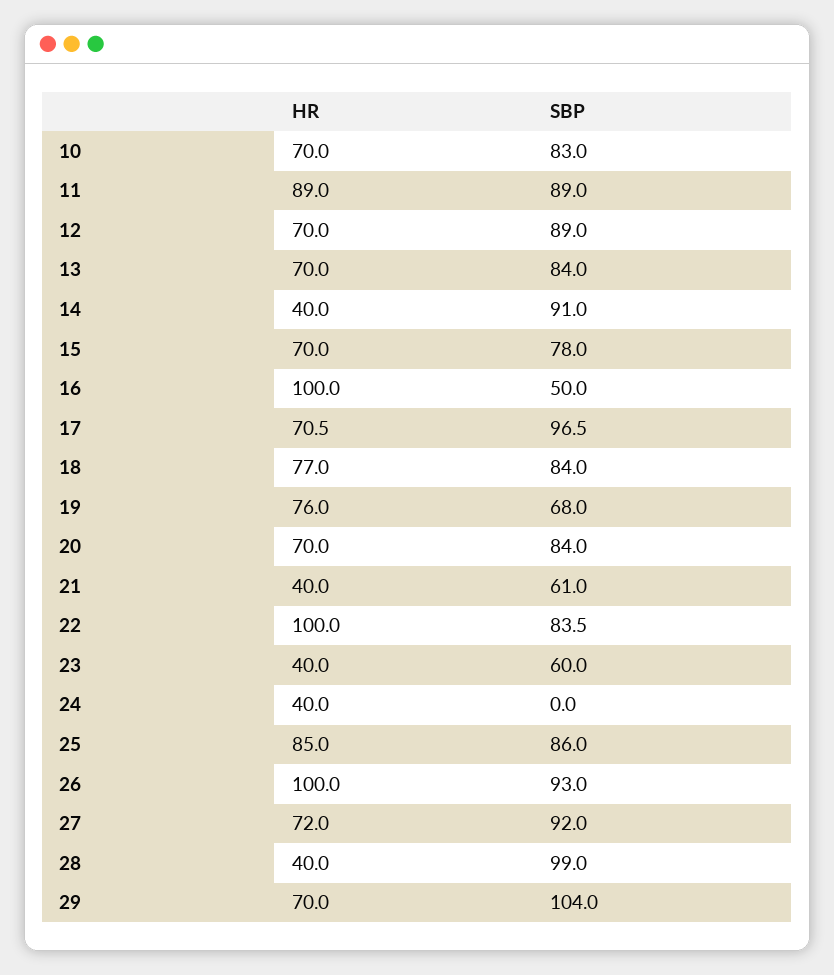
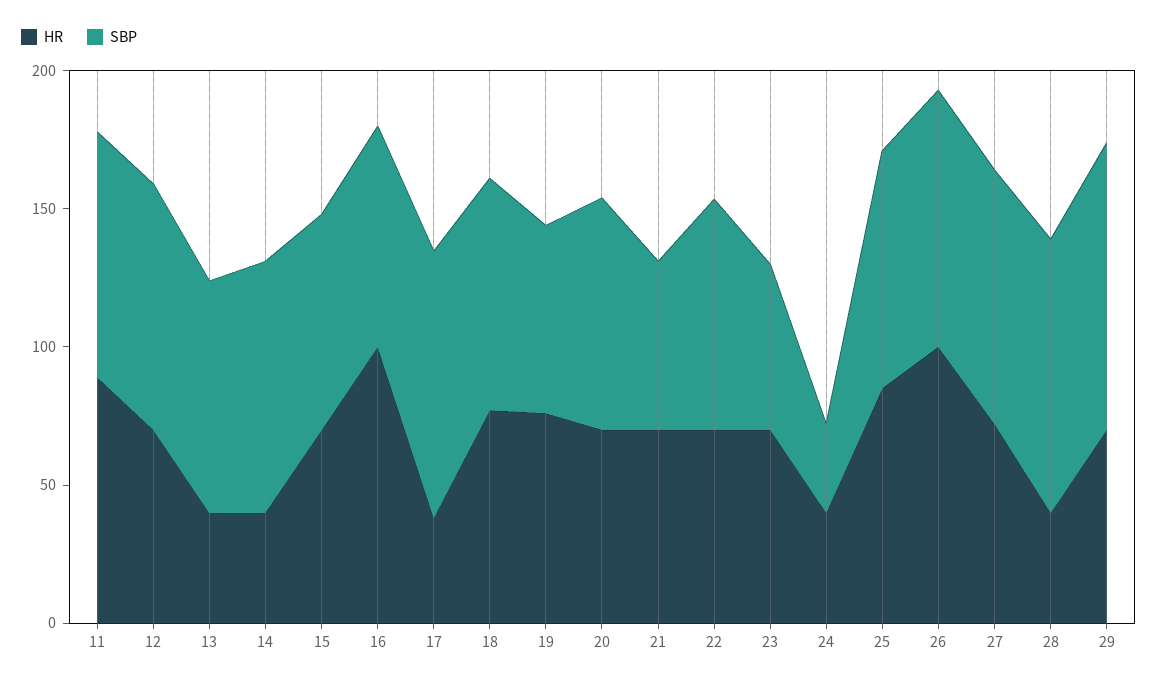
  {
    "HR": {
-     "10": 70,
      "11": 89,
      "12": 70,
-     "13": 70,
+     "13": 40,
      "14": 40,
      "15": 70,
      "16": 100,
-     "17": 70.5,
+     "17": 40,
      "18": 77,
      "19": 76,
      "20": 70,
-     "21": 40,
+     "21": 70,
-     "22": 100,
+     "22": 70,
-     "23": 40,
+     "23": 70,
      "24": 40,
      "25": 85,
      "26": 100,
      "27": 72,
      "28": 40,
      "29": 70
    },
    "SBP": {
-     "10": 83,
      "11": 89,
      "12": 89,
      "13": 84,
      "14": 91,
      "15": 78,
-     "16": 50,
+     "16": 80,
      "17": 96.5,
      "18": 84,
      "19": 68,
      "20": 84,
      "21": 61,
      "22": 83.5,
      "23": 60,
-     "24": 0,
+     "24": 30,
      "25": 86,
      "26": 93,
      "27": 92,
      "28": 99,
      "29": 104
    }
  }

